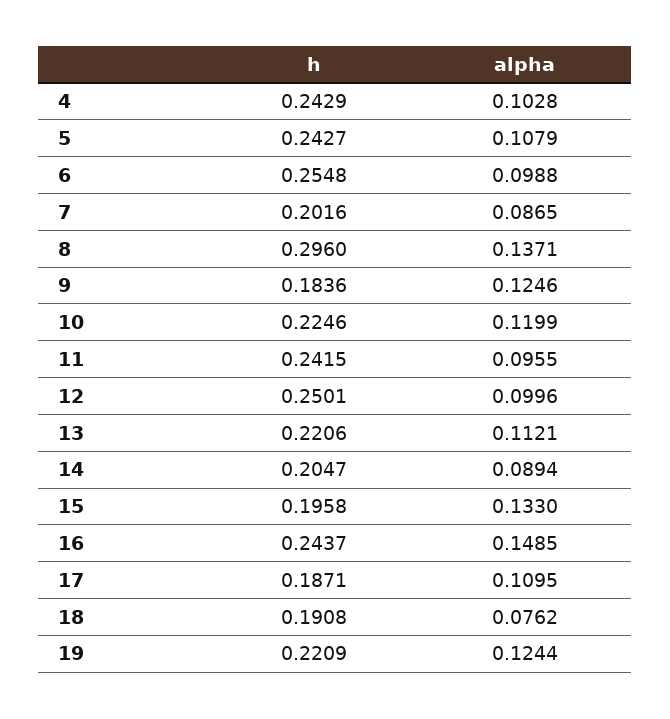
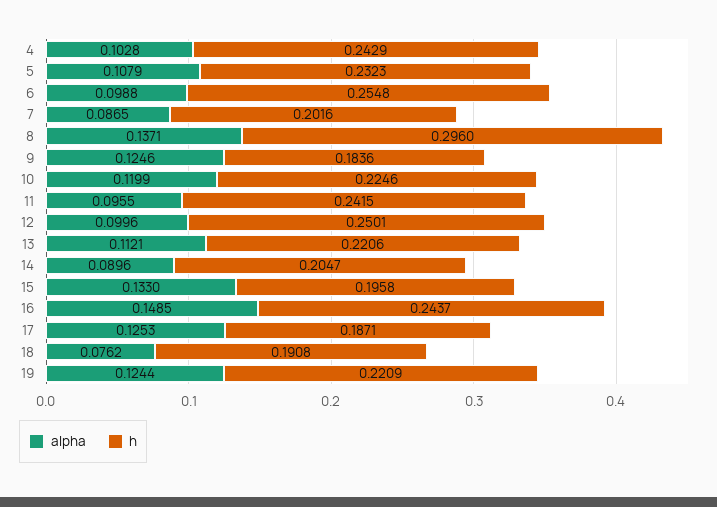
  {
    "h": {
      "4": 0.2429,
-     "5": 0.2427,
+     "5": 0.2323,
      "6": 0.2548,
      "7": 0.2016,
      "8": 0.296,
      "9": 0.1836,
      "10": 0.2246,
      "11": 0.2415,
      "12": 0.2501,
      "13": 0.2206,
      "14": 0.2047,
      "15": 0.1958,
      "16": 0.2437,
      "17": 0.1871,
      "18": 0.1908,
      "19": 0.2209
    },
    "alpha": {
      "4": 0.1028,
      "5": 0.1079,
      "6": 0.0988,
      "7": 0.0865,
      "8": 0.1371,
      "9": 0.1246,
      "10": 0.1199,
      "11": 0.0955,
      "12": 0.0996,
      "13": 0.1121,
-     "14": 0.0894,
+     "14": 0.0896,
      "15": 0.133,
      "16": 0.1485,
-     "17": 0.1095,
+     "17": 0.1253,
      "18": 0.0762,
      "19": 0.1244
    }
  }

